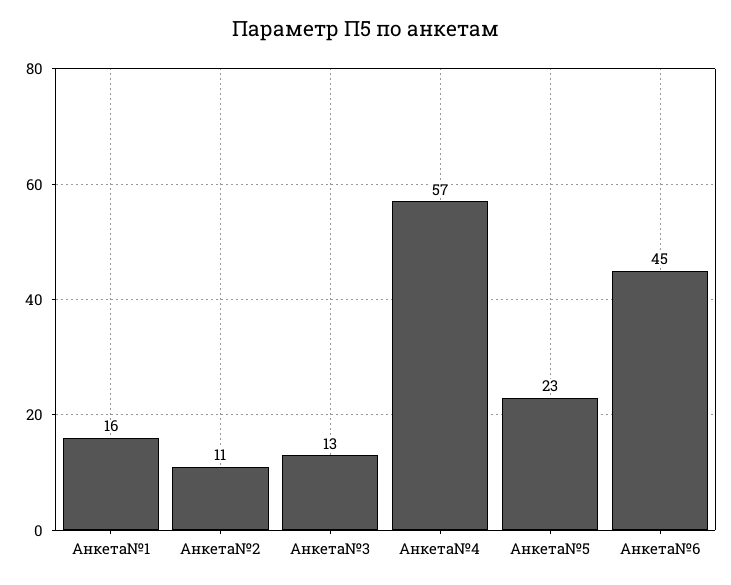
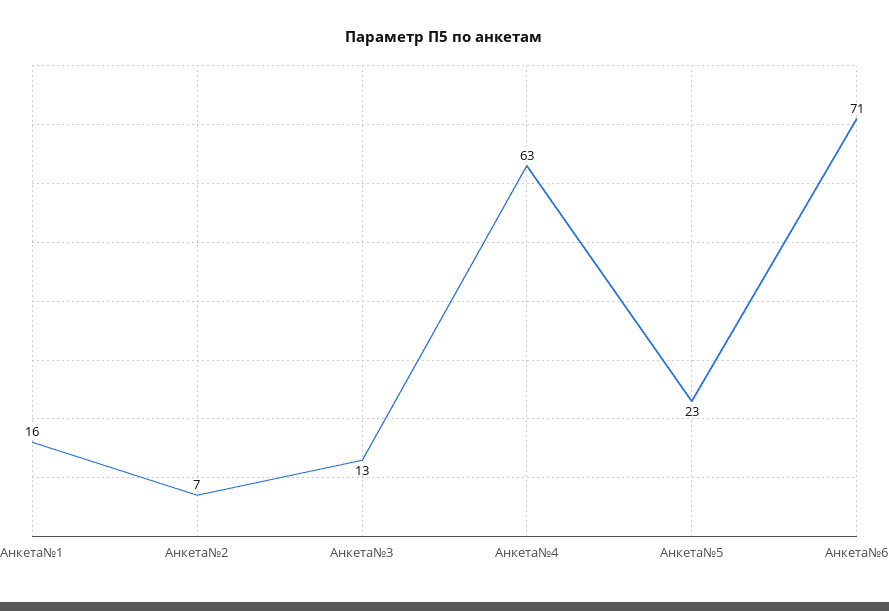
  {
    "Анкета№1": 16,
-   "Анкета№2": 11,
+   "Анкета№2": 7,
    "Анкета№3": 13,
-   "Анкета№4": 57,
+   "Анкета№4": 63,
    "Анкета№5": 23,
-   "Анкета№6": 45
+   "Анкета№6": 71
  }

